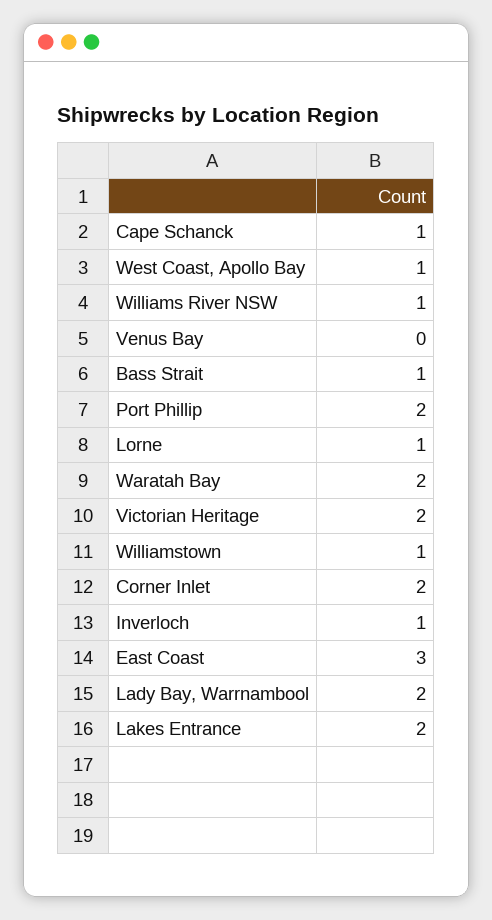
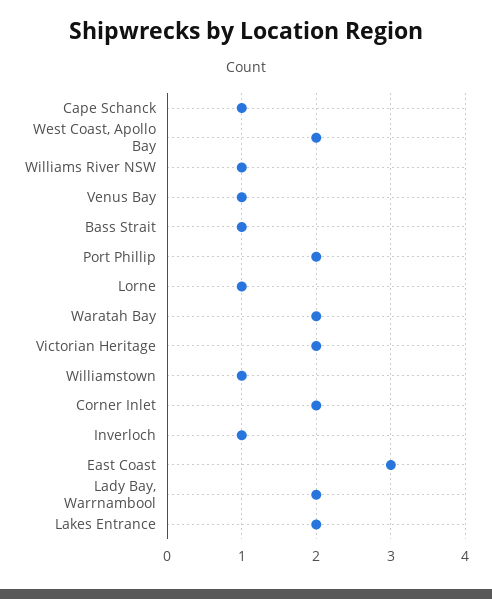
  {
    "Cape Schanck": 1,
-   "West Coast, Apollo Bay": 1,
+   "West Coast, Apollo Bay": 2,
    "Williams River NSW": 1,
-   "Venus Bay": 0,
+   "Venus Bay": 1,
    "Bass Strait": 1,
    "Port Phillip": 2,
    "Lorne": 1,
    "Waratah Bay": 2,
    "Victorian Heritage": 2,
    "Williamstown": 1,
    "Corner Inlet": 2,
    "Inverloch": 1,
    "East Coast": 3,
    "Lady Bay, Warrnambool": 2,
    "Lakes Entrance": 2
  }

